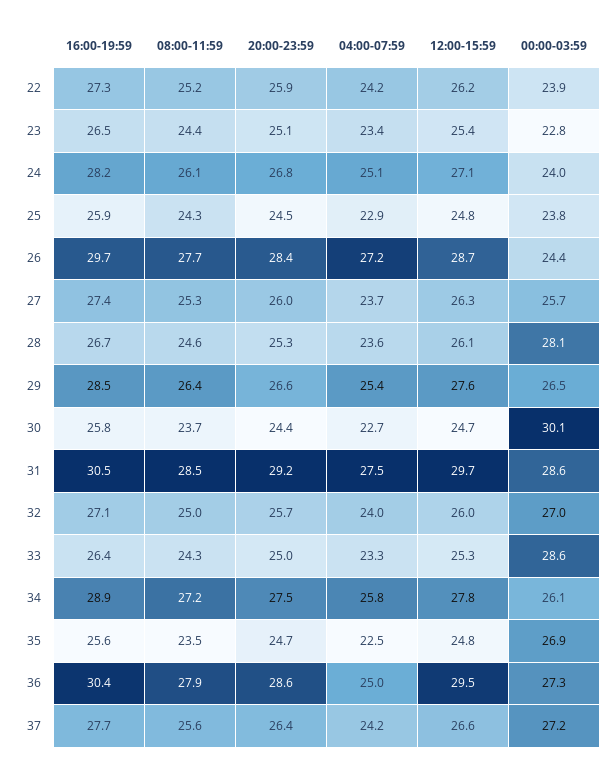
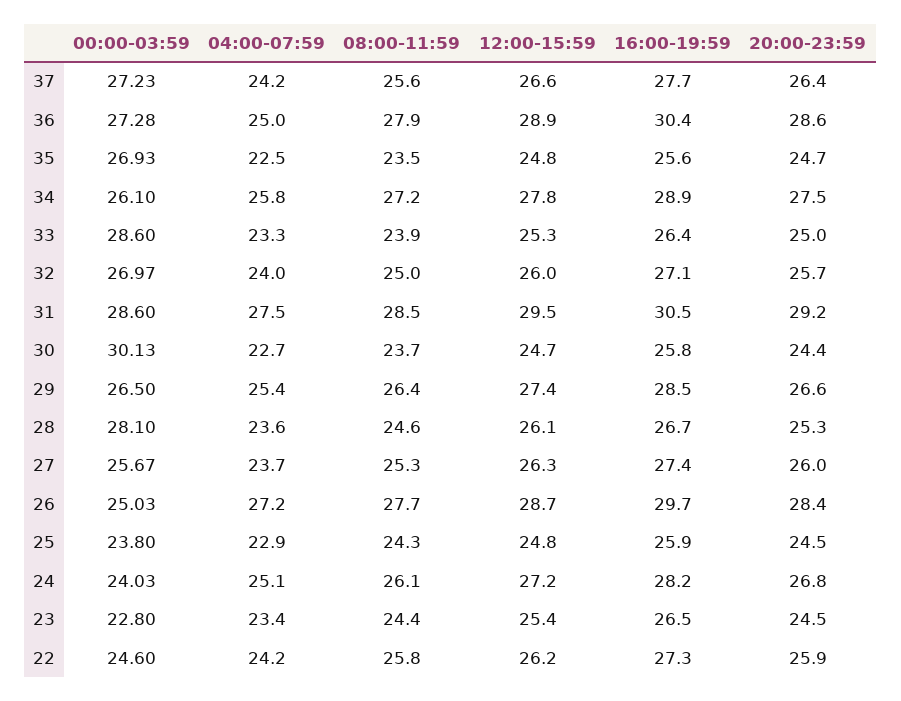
  {
    "16:00-19:59": {
      "22": 27.3,
      "23": 26.5,
      "24": 28.2,
      "25": 25.9,
      "26": 29.7,
      "27": 27.4,
      "28": 26.7,
      "29": 28.5,
      "30": 25.8,
      "31": 30.5,
      "32": 27.1,
      "33": 26.4,
      "34": 28.9,
      "35": 25.6,
      "36": 30.4,
      "37": 27.7
    },
    "08:00-11:59": {
-     "22": 25.2,
+     "22": 25.8,
      "23": 24.4,
      "24": 26.1,
      "25": 24.3,
      "26": 27.7,
      "27": 25.3,
      "28": 24.6,
      "29": 26.4,
      "30": 23.7,
      "31": 28.5,
      "32": 25,
-     "33": 24.3,
+     "33": 23.9,
      "34": 27.2,
      "35": 23.5,
      "36": 27.9,
      "37": 25.6
    },
    "20:00-23:59": {
      "22": 25.9,
-     "23": 25.1,
+     "23": 24.5,
      "24": 26.8,
      "25": 24.5,
      "26": 28.4,
      "27": 26,
      "28": 25.3,
      "29": 26.6,
      "30": 24.4,
      "31": 29.2,
      "32": 25.7,
      "33": 25,
      "34": 27.5,
      "35": 24.7,
      "36": 28.6,
      "37": 26.4
    },
    "04:00-07:59": {
      "22": 24.2,
      "23": 23.4,
      "24": 25.1,
      "25": 22.9,
      "26": 27.2,
      "27": 23.7,
      "28": 23.6,
      "29": 25.4,
      "30": 22.7,
      "31": 27.5,
      "32": 24,
      "33": 23.3,
      "34": 25.8,
      "35": 22.5,
      "36": 25,
      "37": 24.2
    },
    "12:00-15:59": {
      "22": 26.2,
      "23": 25.4,
-     "24": 27.1,
+     "24": 27.2,
      "25": 24.8,
      "26": 28.7,
      "27": 26.3,
      "28": 26.1,
-     "29": 27.6,
+     "29": 27.4,
      "30": 24.7,
-     "31": 29.7,
+     "31": 29.5,
      "32": 26,
      "33": 25.3,
      "34": 27.8,
      "35": 24.8,
-     "36": 29.5,
+     "36": 28.9,
      "37": 26.6
    },
    "00:00-03:59": {
-     "22": 23.9,
+     "22": 24.6,
      "23": 22.8,
      "24": 24.03,
      "25": 23.8,
-     "26": 24.4,
+     "26": 25.03,
      "27": 25.67,
      "28": 28.1,
      "29": 26.5,
      "30": 30.13,
      "31": 28.6,
      "32": 26.97,
      "33": 28.6,
      "34": 26.1,
      "35": 26.93,
      "36": 27.28,
      "37": 27.23
    }
  }

